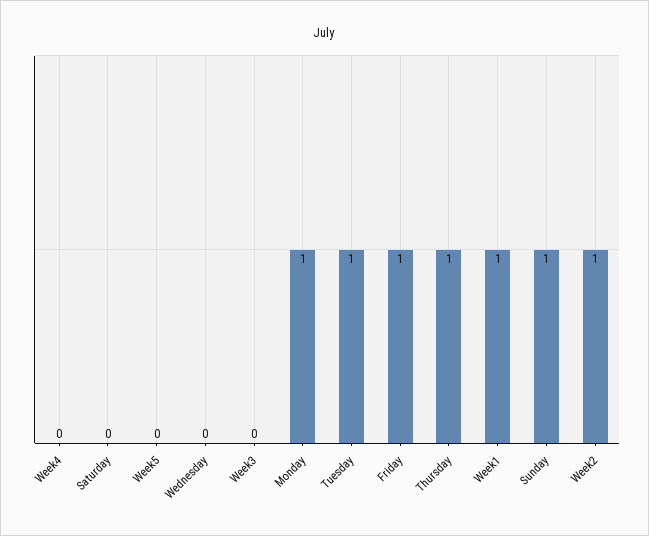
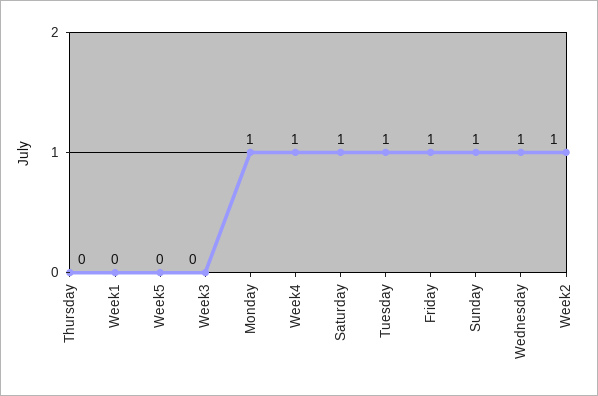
  {
-   "Week4": 0,
+   "Week4": 1,
-   "Saturday": 0,
+   "Saturday": 1,
    "Week5": 0,
-   "Wednesday": 0,
+   "Wednesday": 1,
    "Week3": 0,
    "Monday": 1,
    "Tuesday": 1,
    "Friday": 1,
-   "Thursday": 1,
+   "Thursday": 0,
-   "Week1": 1,
+   "Week1": 0,
    "Sunday": 1,
    "Week2": 1
  }

